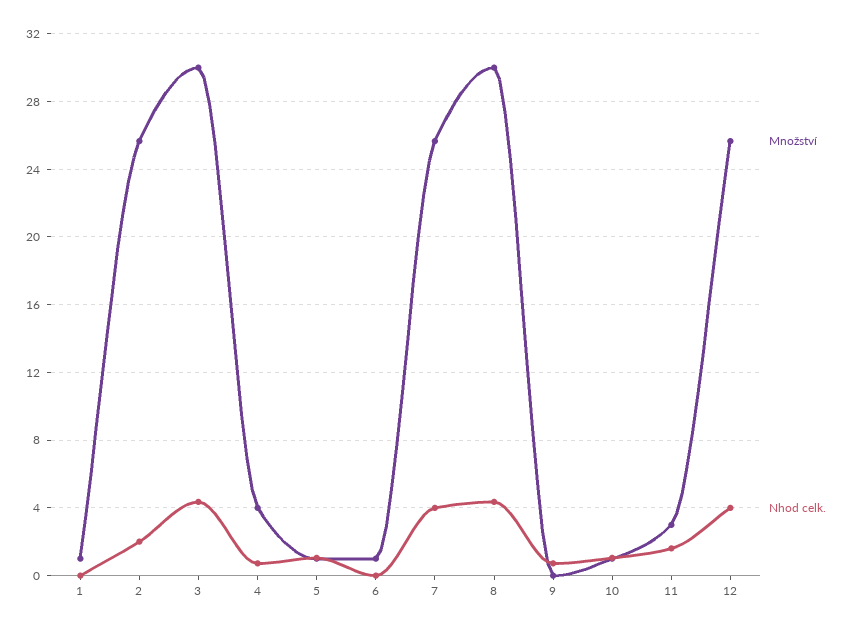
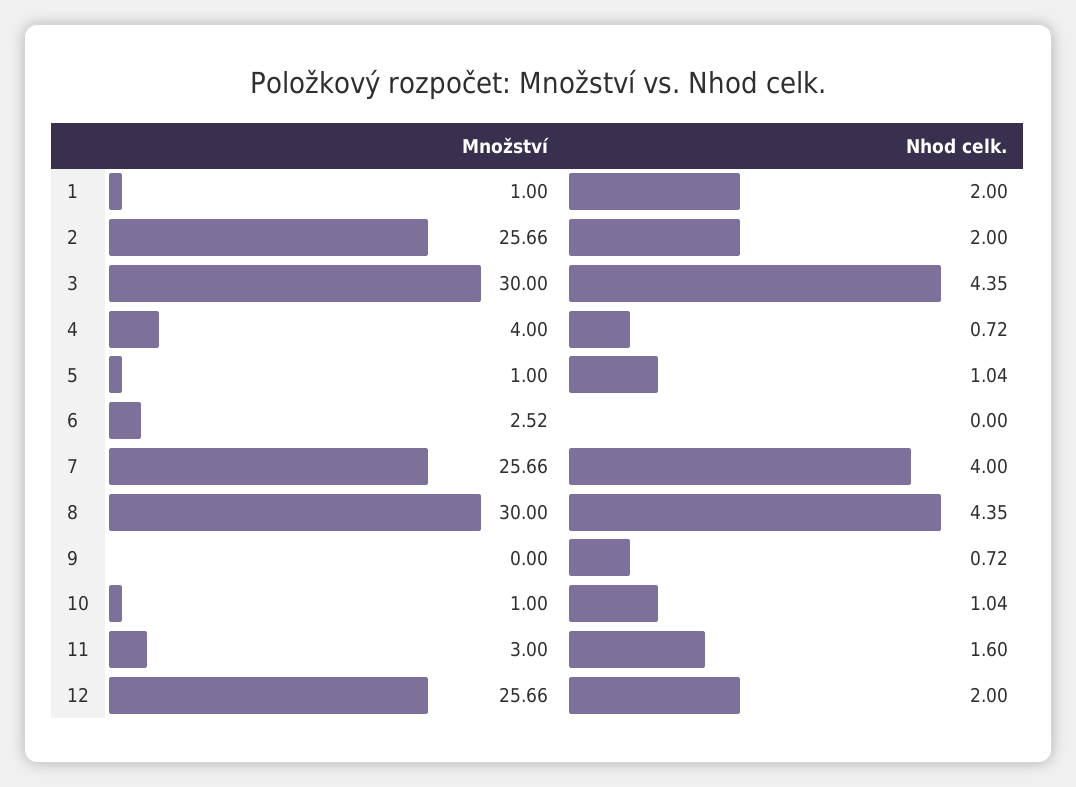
  {
    "Množství": {
      "1": 1,
      "2": 25.66,
      "3": 30,
      "4": 4,
      "5": 1,
-     "6": 1,
+     "6": 2.52,
      "7": 25.66,
      "8": 30,
      "9": 0,
      "10": 1,
      "11": 3,
      "12": 25.66
    },
    "Nhod celk.": {
-     "1": 0,
+     "1": 2,
      "2": 2,
      "3": 4.35,
      "4": 0.72,
      "5": 1.04,
      "6": 0,
      "7": 4,
      "8": 4.35,
      "9": 0.72,
      "10": 1.04,
      "11": 1.6,
-     "12": 4
+     "12": 2
    }
  }

